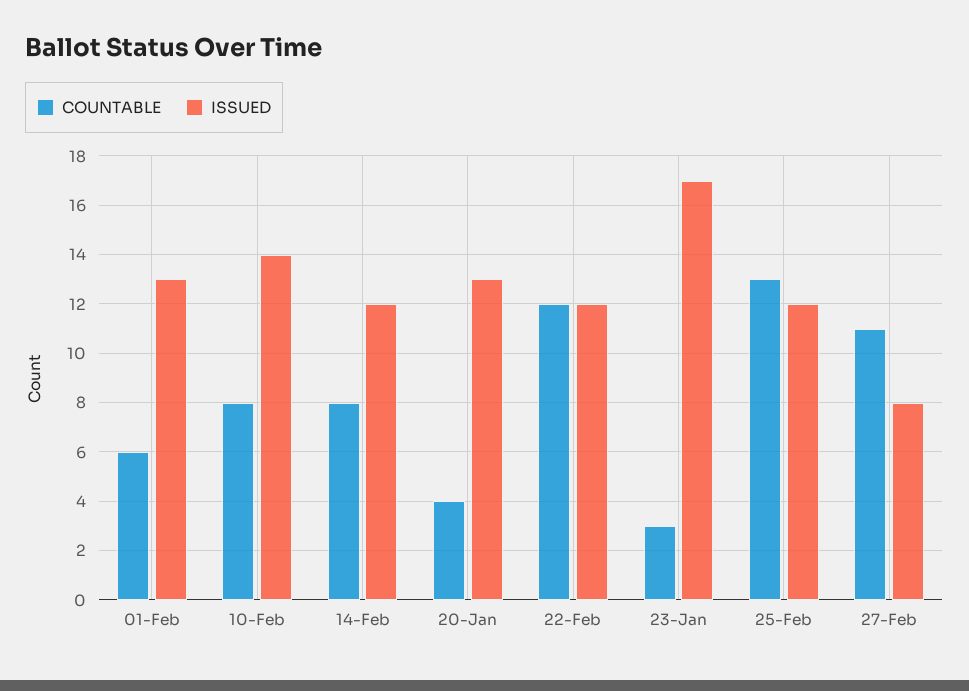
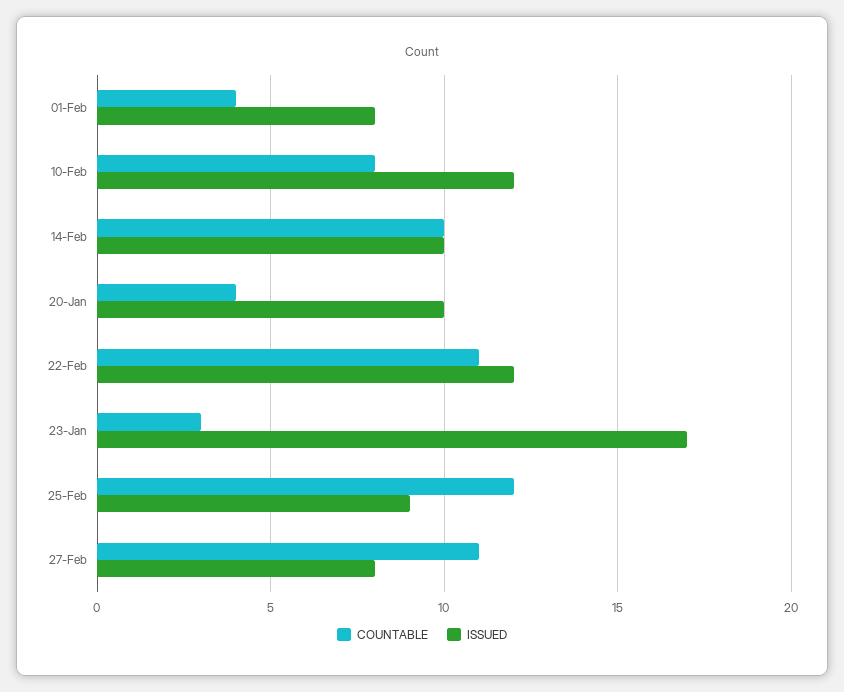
  {
    "COUNTABLE": {
-     "01-Feb": 6,
+     "01-Feb": 4,
      "10-Feb": 8,
-     "14-Feb": 8,
+     "14-Feb": 10,
      "20-Jan": 4,
-     "22-Feb": 12,
+     "22-Feb": 11,
      "23-Jan": 3,
-     "25-Feb": 13,
+     "25-Feb": 12,
      "27-Feb": 11
    },
    "ISSUED": {
-     "01-Feb": 13,
+     "01-Feb": 8,
-     "10-Feb": 14,
+     "10-Feb": 12,
-     "14-Feb": 12,
+     "14-Feb": 10,
-     "20-Jan": 13,
+     "20-Jan": 10,
      "22-Feb": 12,
      "23-Jan": 17,
-     "25-Feb": 12,
+     "25-Feb": 9,
      "27-Feb": 8
    }
  }

